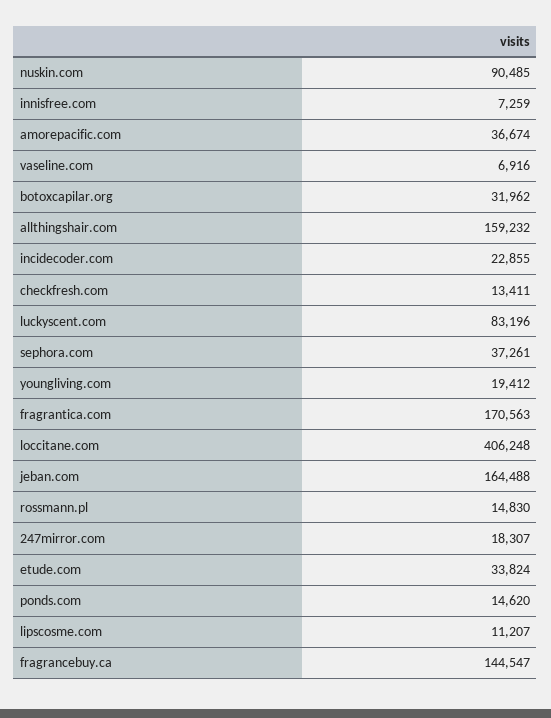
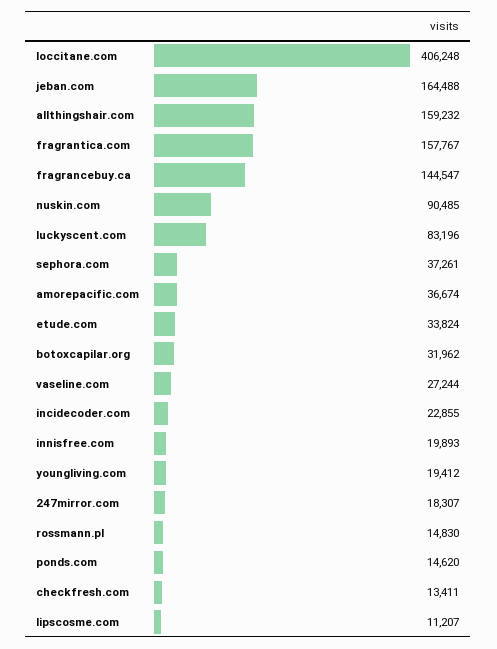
  {
    "nuskin.com": 90485,
-   "innisfree.com": 7259,
+   "innisfree.com": 19893,
    "amorepacific.com": 36674,
-   "vaseline.com": 6916,
+   "vaseline.com": 27244,
    "botoxcapilar.org": 31962,
    "allthingshair.com": 159232,
    "incidecoder.com": 22855,
    "checkfresh.com": 13411,
    "luckyscent.com": 83196,
    "sephora.com": 37261,
    "youngliving.com": 19412,
-   "fragrantica.com": 170563,
+   "fragrantica.com": 157767,
    "loccitane.com": 406248,
    "jeban.com": 164488,
    "rossmann.pl": 14830,
    "247mirror.com": 18307,
    "etude.com": 33824,
    "ponds.com": 14620,
    "lipscosme.com": 11207,
    "fragrancebuy.ca": 144547
  }

